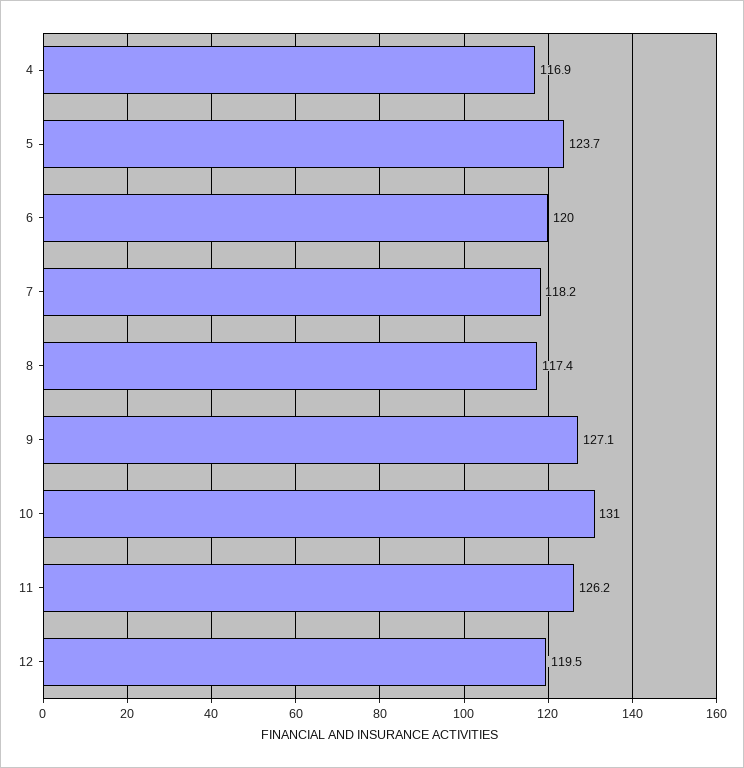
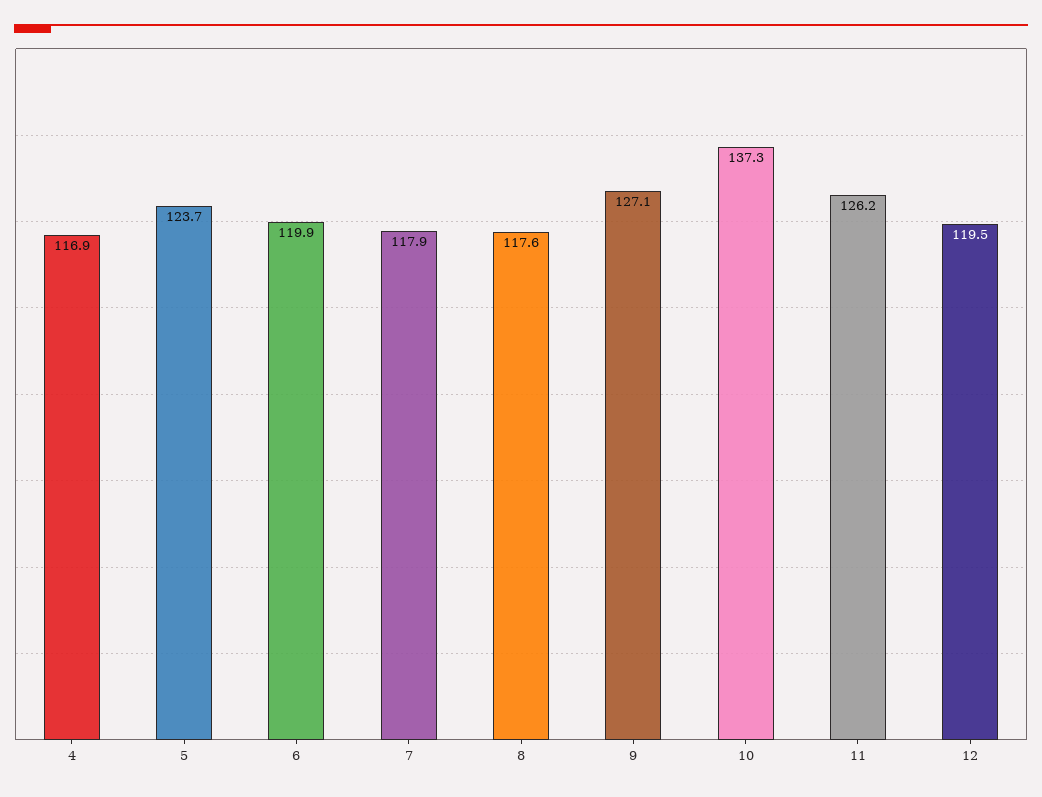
  {
    "4": 116.9,
    "5": 123.7,
-   "6": 120,
+   "6": 119.9,
-   "7": 118.2,
+   "7": 117.9,
-   "8": 117.4,
+   "8": 117.6,
    "9": 127.1,
-   "10": 131,
+   "10": 137.3,
    "11": 126.2,
    "12": 119.5
  }

